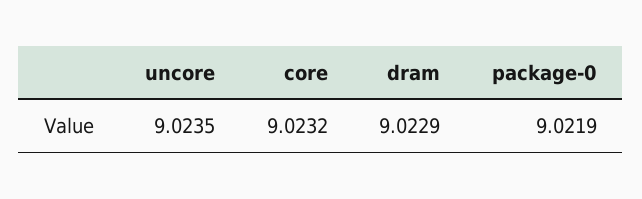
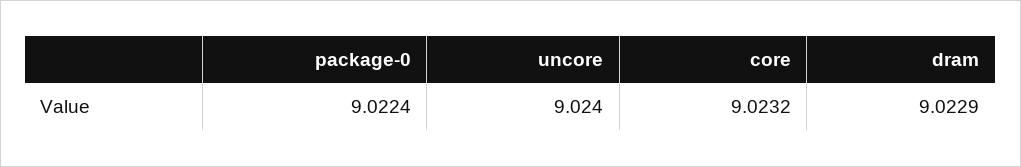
  {
-   "uncore": 9.0235,
+   "uncore": 9.024,
    "core": 9.0232,
    "dram": 9.0229,
-   "package-0": 9.0219
+   "package-0": 9.0224
  }

